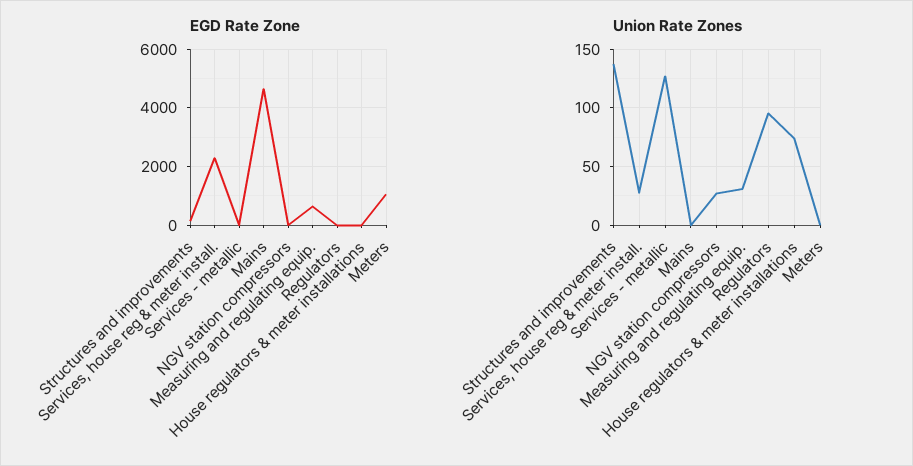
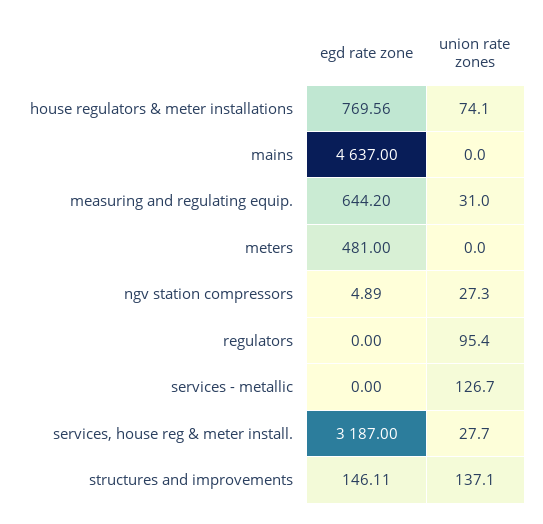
  {
    "EGD Rate Zone": {
      "Structures and improvements": 146.11,
-     "Services, house reg & meter install.": 2250,
+     "Services, house reg & meter install.": 3187,
      "Services - metallic": 0,
      "Mains": 4637,
      "NGV station compressors": 4.89,
      "Measuring and regulating equip.": 644.2,
      "Regulators": 0,
-     "House regulators & meter installations": 0,
+     "House regulators & meter installations": 769.56,
-     "Meters": 1000
+     "Meters": 481
    },
    "Union Rate Zones": {
      "Structures and improvements": 137.1,
      "Services, house reg & meter install.": 27.7,
      "Services - metallic": 126.7,
      "Mains": 0,
      "NGV station compressors": 27.3,
      "Measuring and regulating equip.": 31,
      "Regulators": 95.4,
      "House regulators & meter installations": 74.1,
      "Meters": 0
    }
  }

